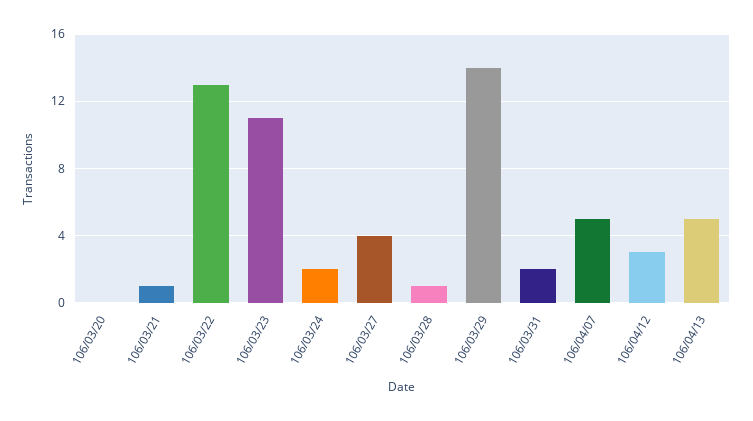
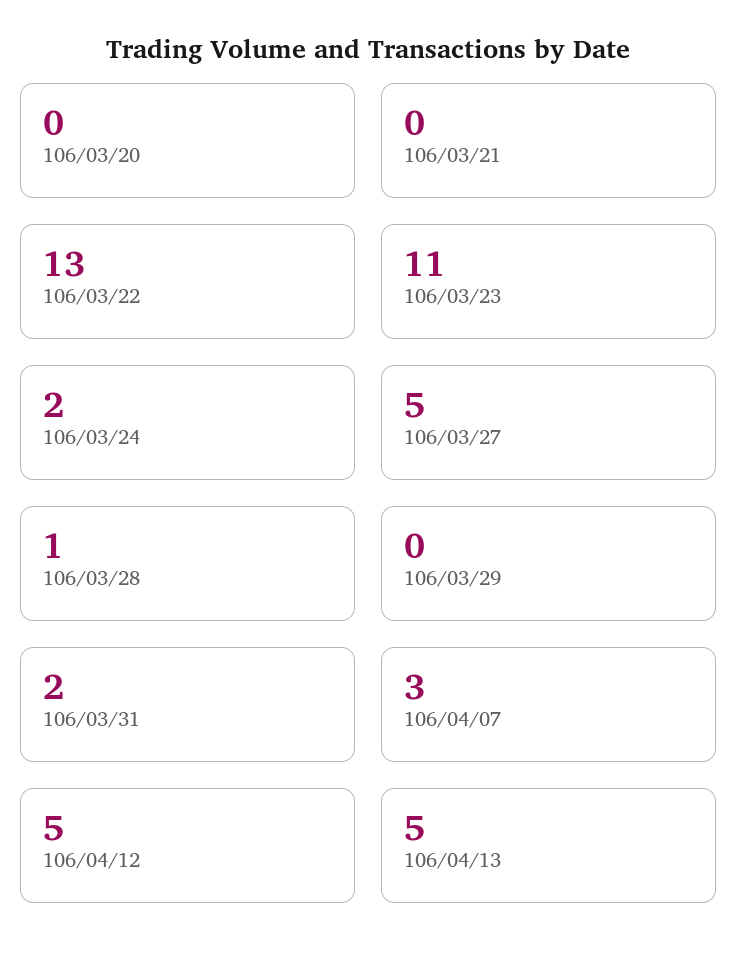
  {
    "106/03/20": 0,
-   "106/03/21": 1,
+   "106/03/21": 0,
    "106/03/22": 13,
    "106/03/23": 11,
    "106/03/24": 2,
-   "106/03/27": 4,
+   "106/03/27": 5,
    "106/03/28": 1,
-   "106/03/29": 14,
+   "106/03/29": 0,
    "106/03/31": 2,
-   "106/04/07": 5,
+   "106/04/07": 3,
-   "106/04/12": 3,
+   "106/04/12": 5,
    "106/04/13": 5
  }

